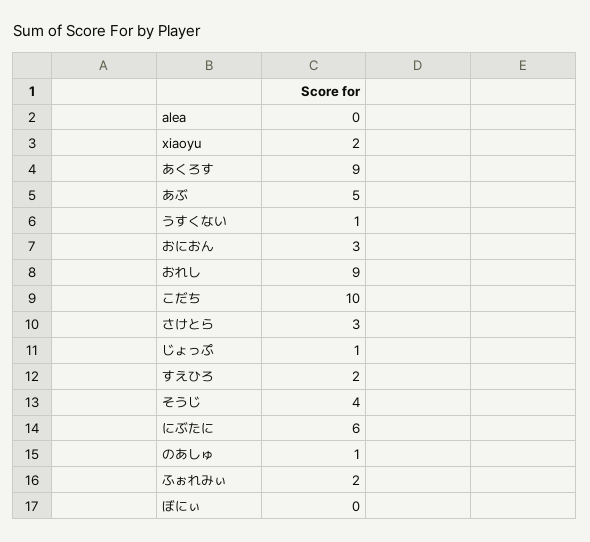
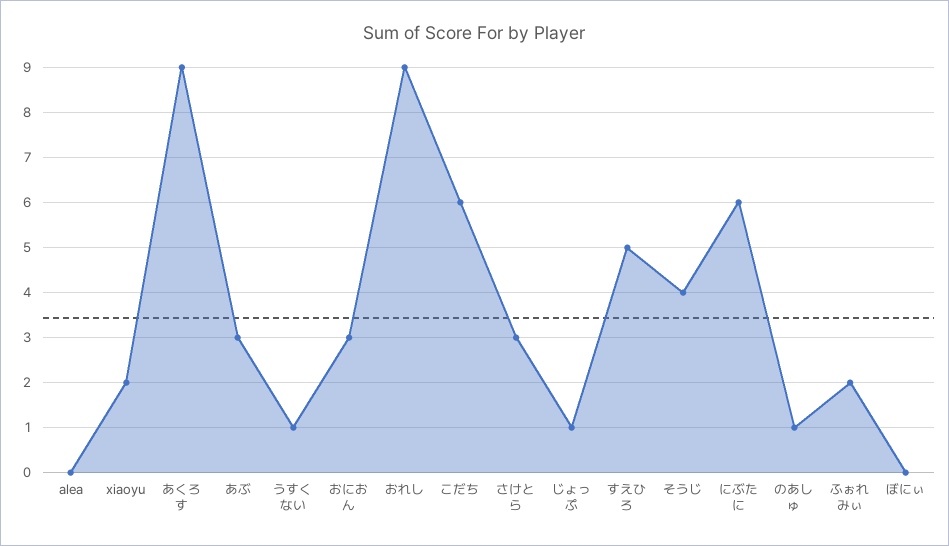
  {
    "alea": 0,
    "xiaoyu": 2,
    "あくろす": 9,
-   "あぶ": 5,
+   "あぶ": 3,
    "うすくない": 1,
    "おにおん": 3,
    "おれし": 9,
-   "こだち": 10,
+   "こだち": 6,
    "さけとら": 3,
    "じょっぷ": 1,
-   "すえひろ": 2,
+   "すえひろ": 5,
    "そうじ": 4,
    "にぶたに": 6,
    "のあしゅ": 1,
    "ふぉれみぃ": 2,
    "ぼにぃ": 0
  }

